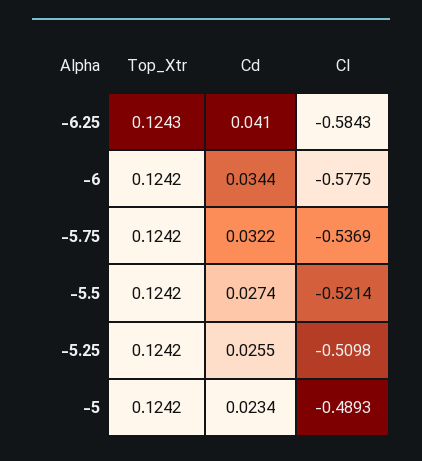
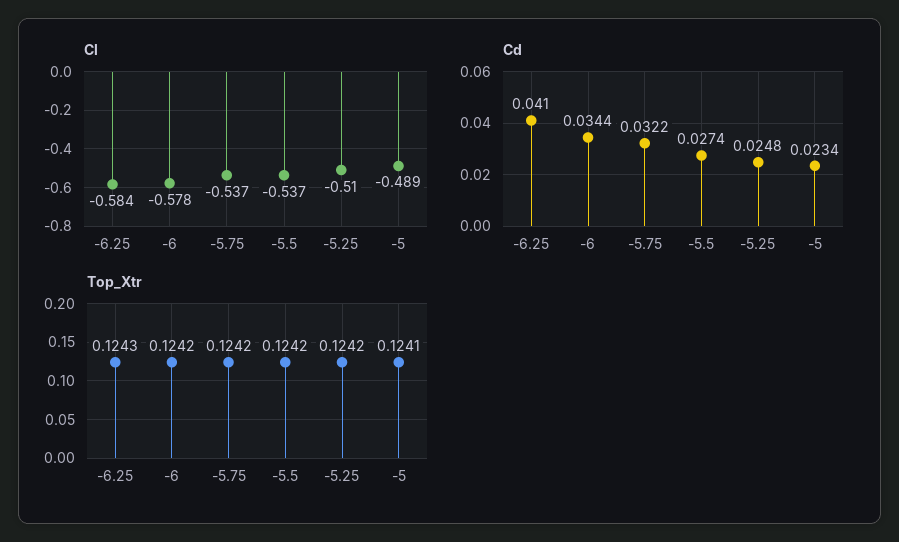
  {
    "Top_Xtr": {
      "-6.25": 0.1243,
      "-6": 0.1242,
      "-5.75": 0.1242,
      "-5.5": 0.1242,
      "-5.25": 0.1242,
-     "-5": 0.1242
+     "-5": 0.1241
    },
    "Cd": {
      "-6.25": 0.041,
      "-6": 0.0344,
      "-5.75": 0.0322,
      "-5.5": 0.0274,
-     "-5.25": 0.0255,
+     "-5.25": 0.0248,
      "-5": 0.0234
    },
    "Cl": {
      "-6.25": -0.5843,
      "-6": -0.5775,
      "-5.75": -0.5369,
-     "-5.5": -0.5214,
+     "-5.5": -0.537,
      "-5.25": -0.5098,
      "-5": -0.4893
    }
  }

